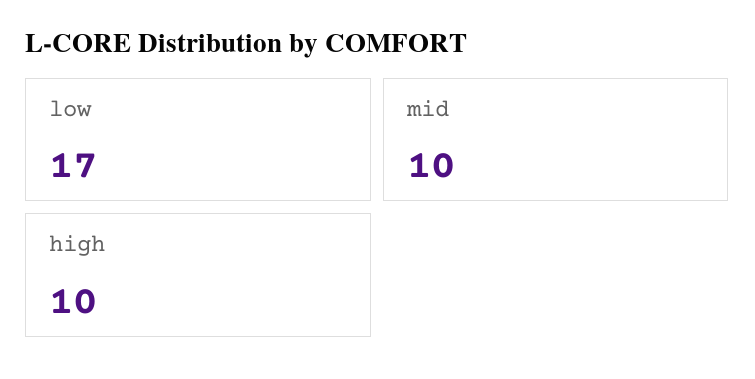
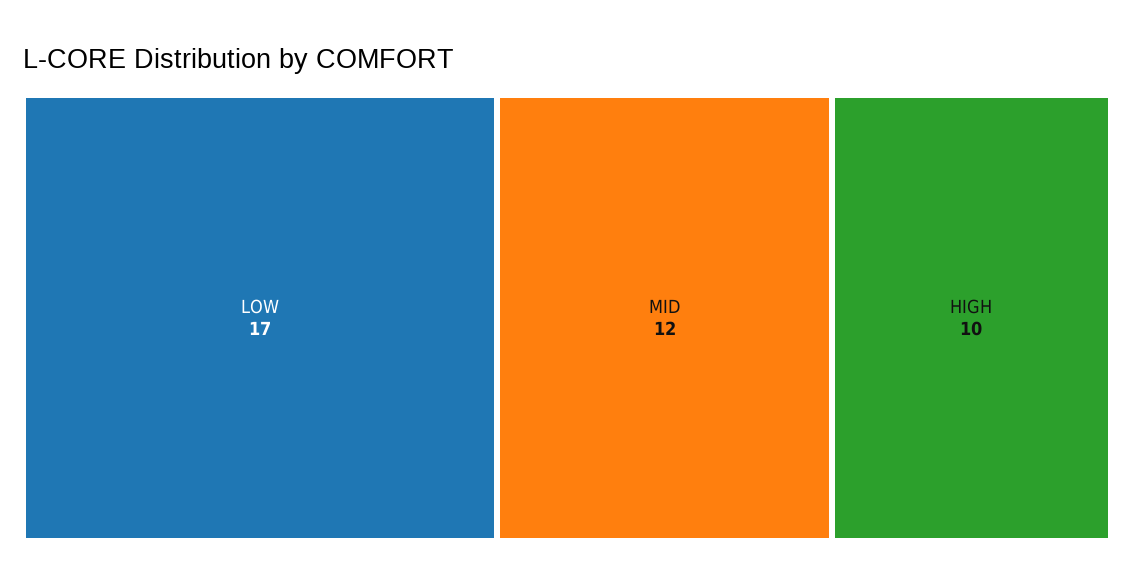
  {
    "low": 17,
-   "mid": 10,
+   "mid": 12,
    "high": 10
  }

